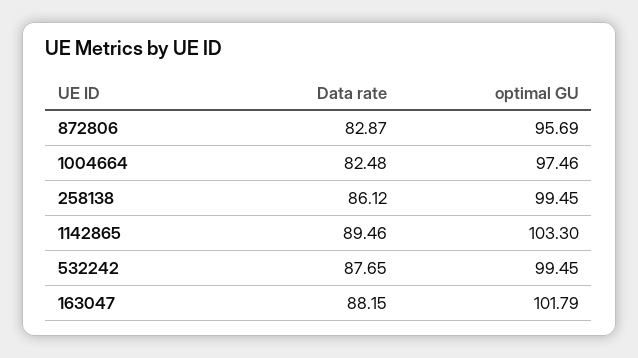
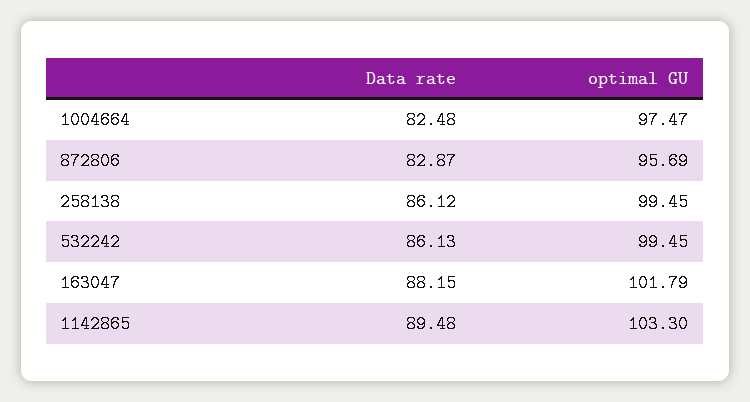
  {
    "Data rate": {
      "872806": 82.87,
      "1004664": 82.48,
      "258138": 86.12,
-     "1142865": 89.46,
+     "1142865": 89.48,
-     "532242": 87.65,
+     "532242": 86.13,
      "163047": 88.15
    },
    "optimal GU": {
      "872806": 95.69,
-     "1004664": 97.46,
+     "1004664": 97.47,
      "258138": 99.45,
      "1142865": 103.3,
      "532242": 99.45,
      "163047": 101.79
    }
  }

